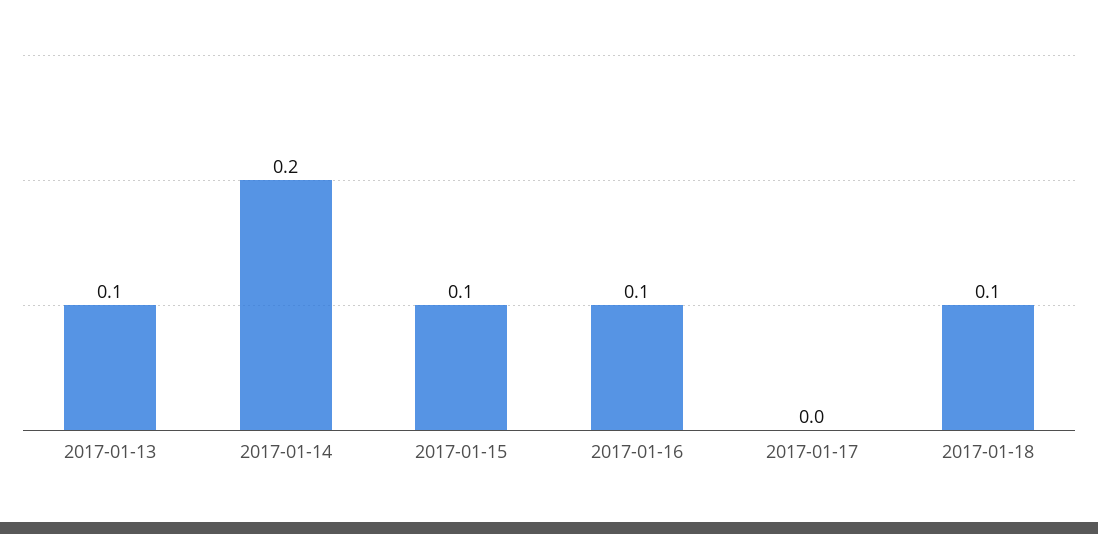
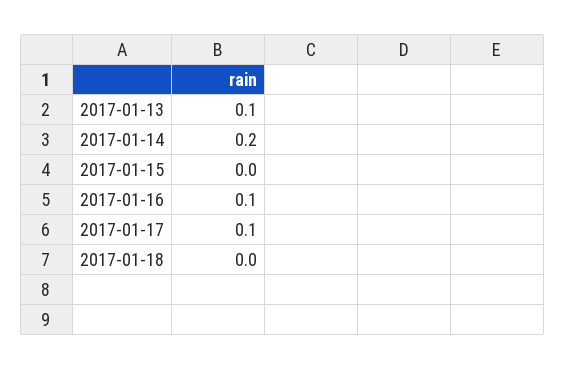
  {
    "2017-01-13": 0.1,
    "2017-01-14": 0.2,
-   "2017-01-15": 0.1,
+   "2017-01-15": 0,
    "2017-01-16": 0.1,
-   "2017-01-17": 0,
+   "2017-01-17": 0.1,
-   "2017-01-18": 0.1
+   "2017-01-18": 0
  }

